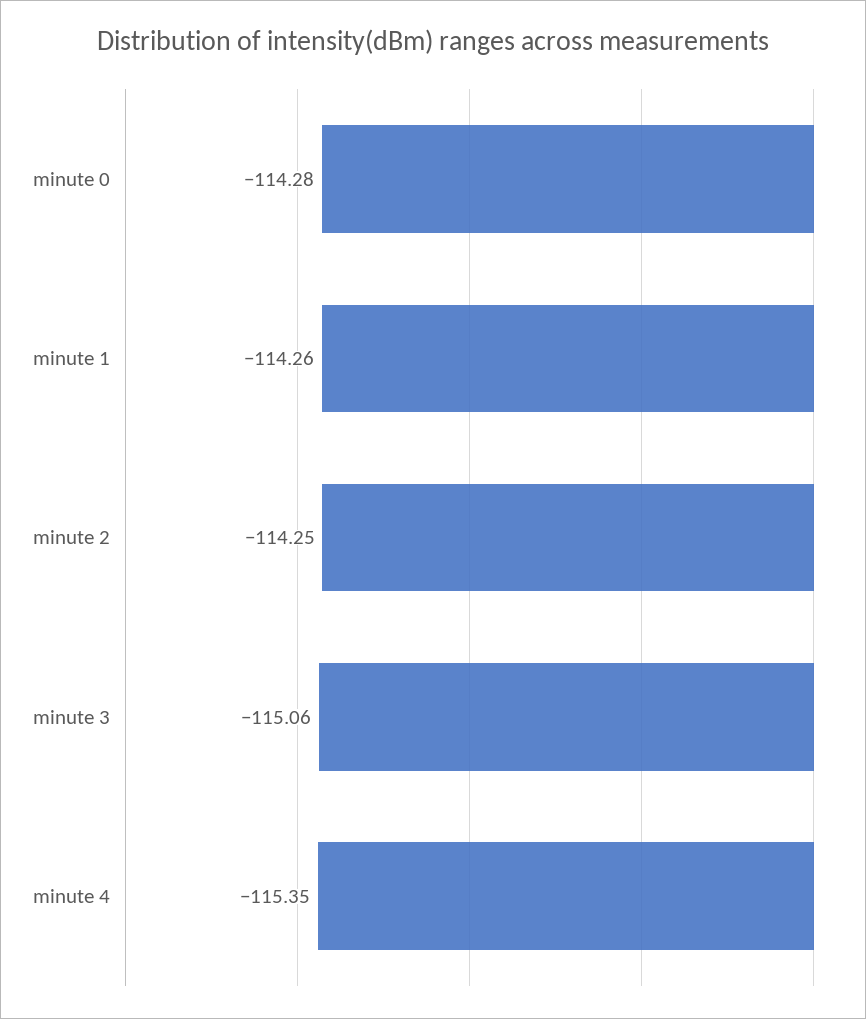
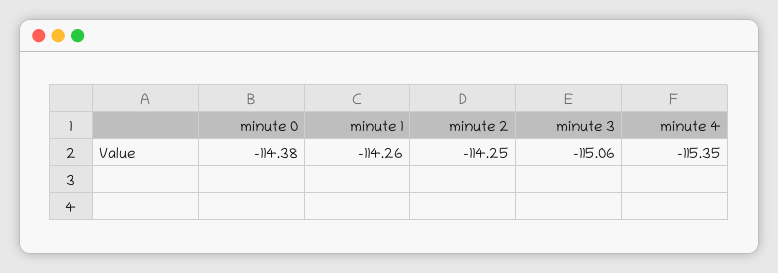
  {
-   "minute 0": -114.28,
+   "minute 0": -114.38,
    "minute 1": -114.26,
    "minute 2": -114.25,
    "minute 3": -115.06,
    "minute 4": -115.35
  }

